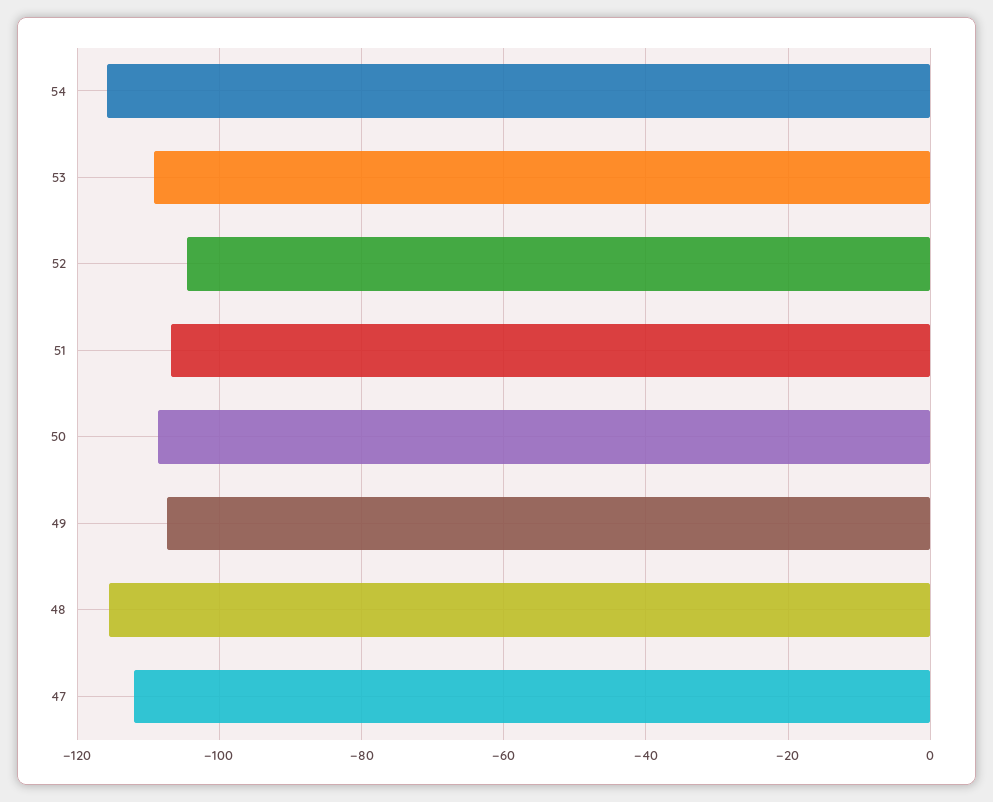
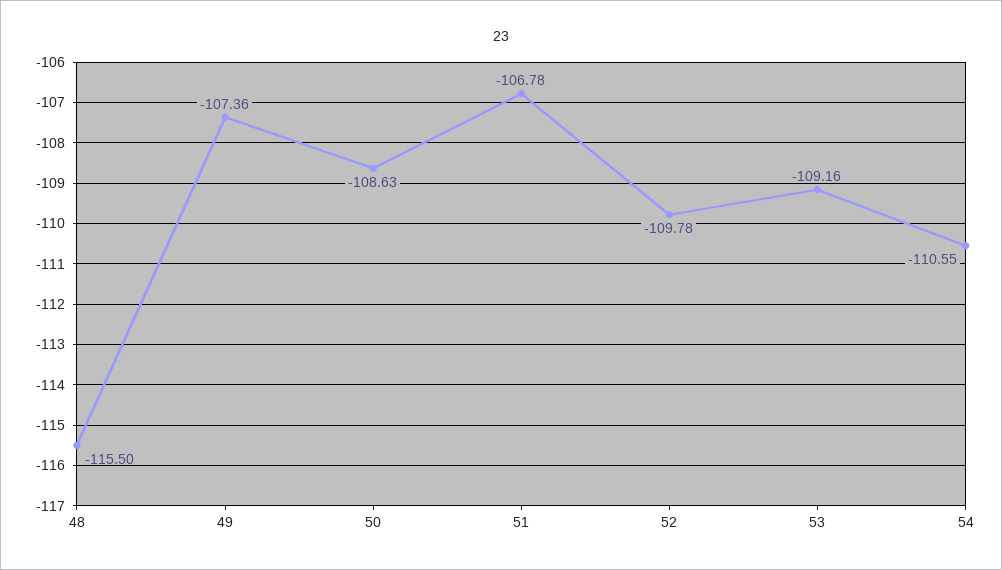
  {
-   "54": -116,
+   "54": -110.55,
    "53": -109.16,
-   "52": -104,
+   "52": -109.78,
    "51": -106.78,
    "50": -108.63,
    "49": -107.36,
-   "48": -115.5,
+   "48": -115.5
-   "47": -112
  }

